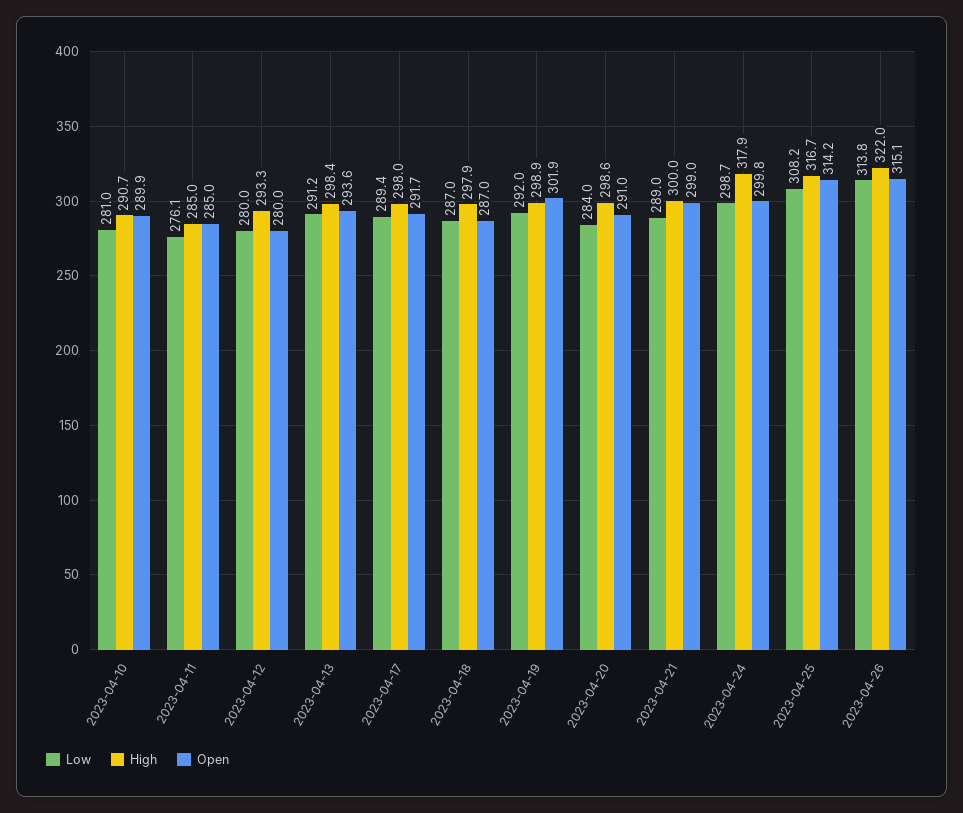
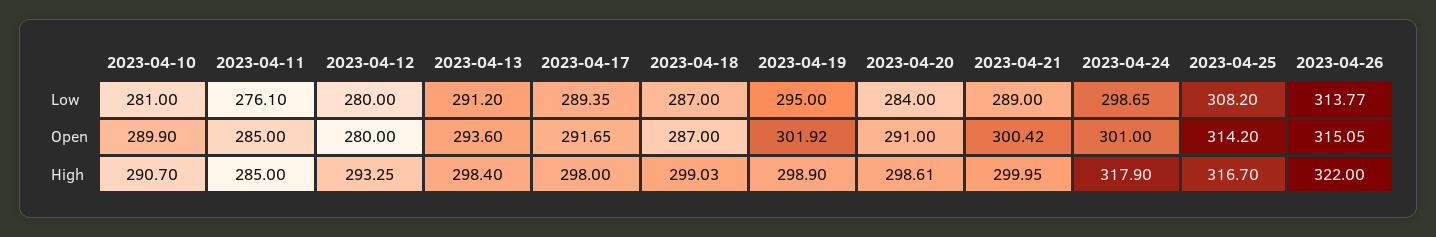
  {
    "Low": {
      "2023-04-10": 281,
      "2023-04-11": 276.1,
      "2023-04-12": 280,
      "2023-04-13": 291.2,
      "2023-04-17": 289.35,
      "2023-04-18": 287,
-     "2023-04-19": 292,
+     "2023-04-19": 295,
      "2023-04-20": 284,
      "2023-04-21": 289,
      "2023-04-24": 298.65,
      "2023-04-25": 308.2,
      "2023-04-26": 313.77
    },
    "High": {
      "2023-04-10": 290.7,
      "2023-04-11": 285,
      "2023-04-12": 293.25,
      "2023-04-13": 298.4,
      "2023-04-17": 298,
-     "2023-04-18": 297.9,
+     "2023-04-18": 299.03,
      "2023-04-19": 298.9,
      "2023-04-20": 298.61,
      "2023-04-21": 299.95,
      "2023-04-24": 317.9,
      "2023-04-25": 316.7,
      "2023-04-26": 322
    },
    "Open": {
      "2023-04-10": 289.9,
      "2023-04-11": 285,
      "2023-04-12": 280,
      "2023-04-13": 293.6,
      "2023-04-17": 291.65,
      "2023-04-18": 287,
      "2023-04-19": 301.92,
      "2023-04-20": 291,
-     "2023-04-21": 299,
+     "2023-04-21": 300.42,
-     "2023-04-24": 299.8,
+     "2023-04-24": 301,
      "2023-04-25": 314.2,
      "2023-04-26": 315.05
    }
  }

